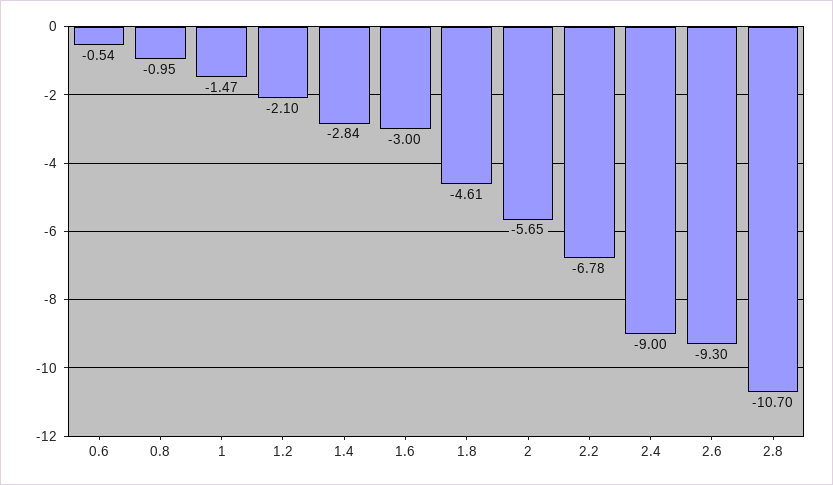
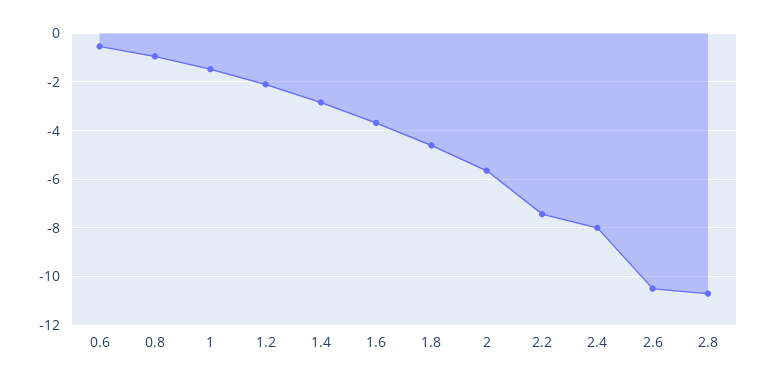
  {
    "0.6": -0.54,
    "0.8": -0.95,
    "1": -1.47,
    "1.2": -2.1,
    "1.4": -2.84,
-   "1.6": -3,
+   "1.6": -3.75,
    "1.8": -4.61,
    "2": -5.65,
-   "2.2": -6.78,
+   "2.2": -7.5,
-   "2.4": -9,
+   "2.4": -8,
-   "2.6": -9.3,
+   "2.6": -10.5,
    "2.8": -10.7
  }

